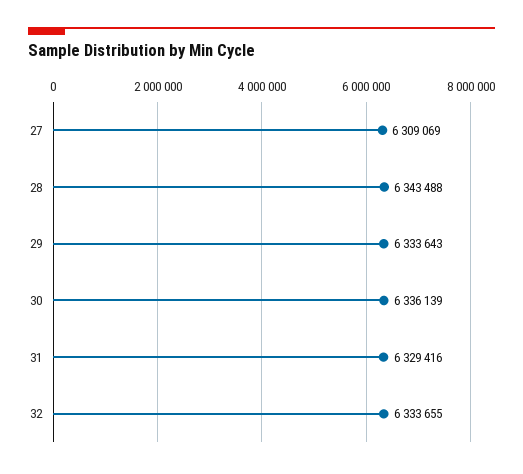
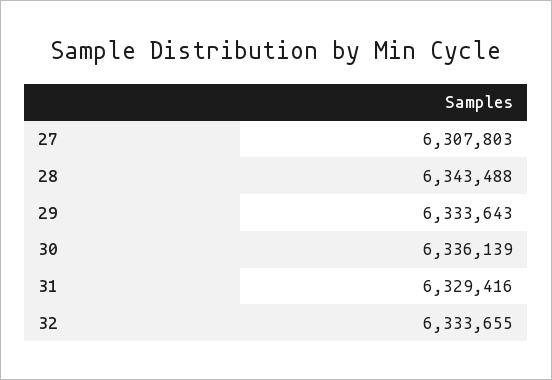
  {
-   "27": 6309069,
+   "27": 6307803,
    "28": 6343488,
    "29": 6333643,
    "30": 6336139,
    "31": 6329416,
    "32": 6333655
  }

